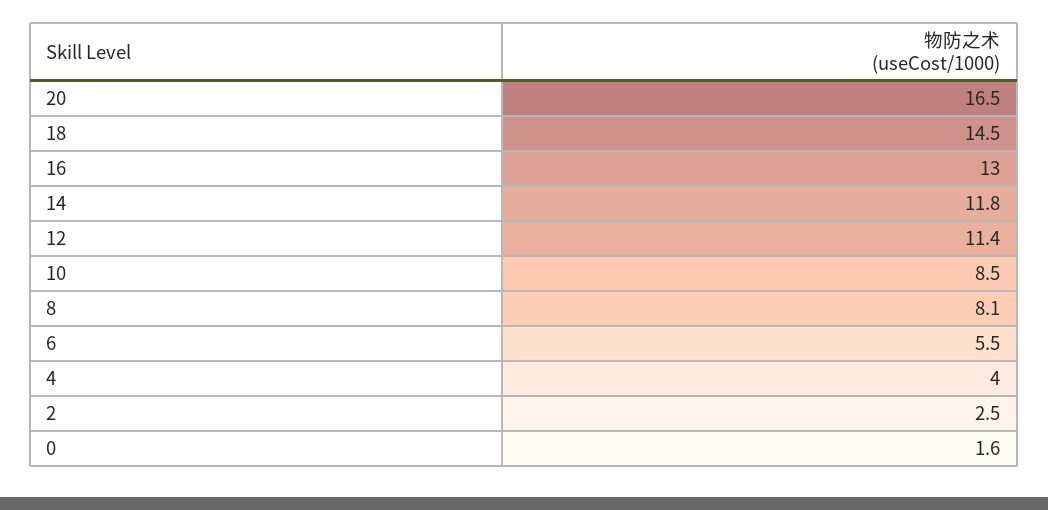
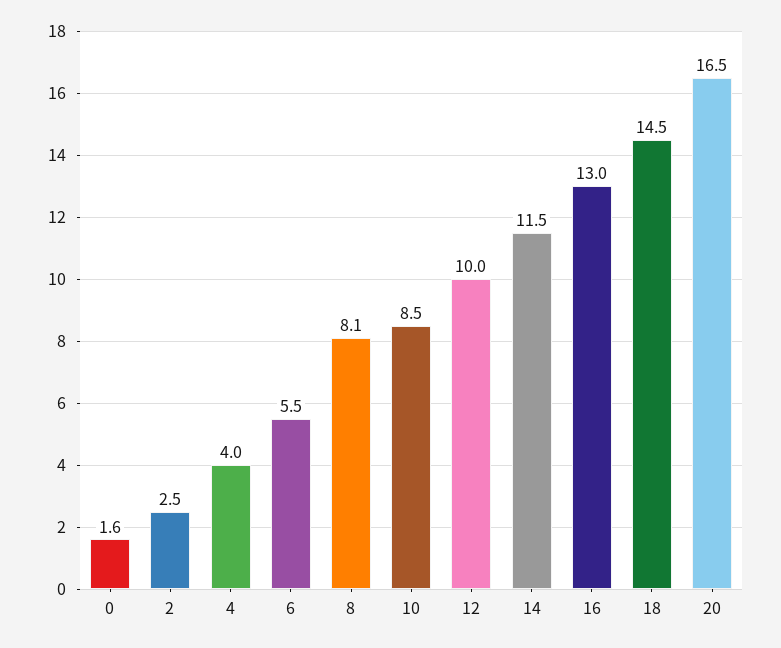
  {
    "20": 16.5,
    "18": 14.5,
    "16": 13,
-   "14": 11.8,
+   "14": 11.5,
-   "12": 11.4,
+   "12": 10,
    "10": 8.5,
    "8": 8.1,
    "6": 5.5,
    "4": 4,
    "2": 2.5,
    "0": 1.6
  }

